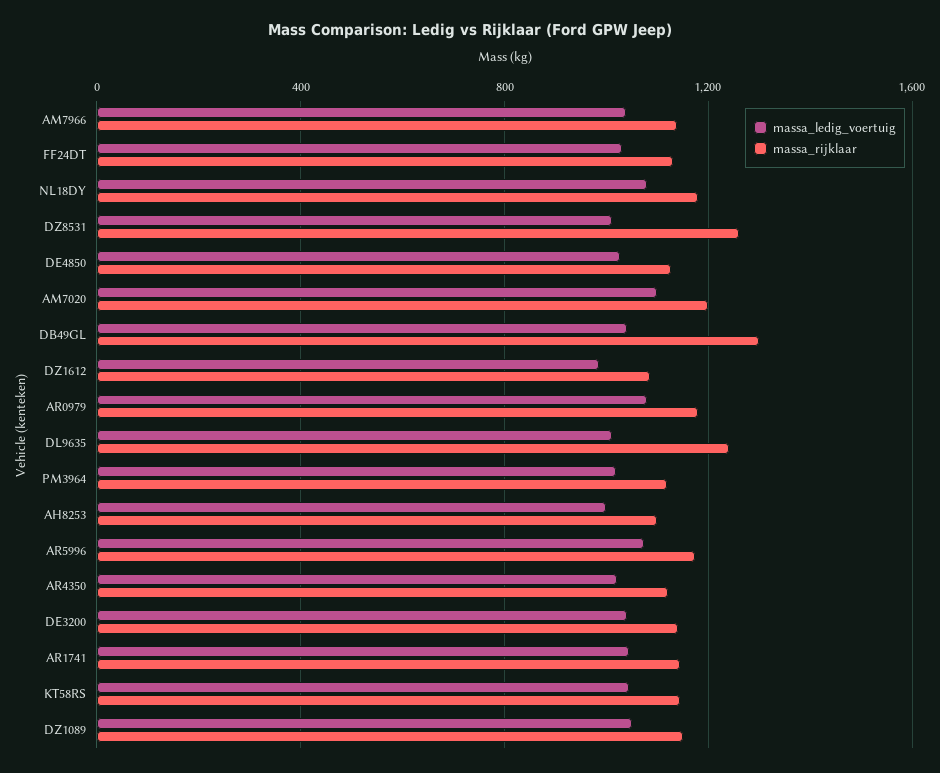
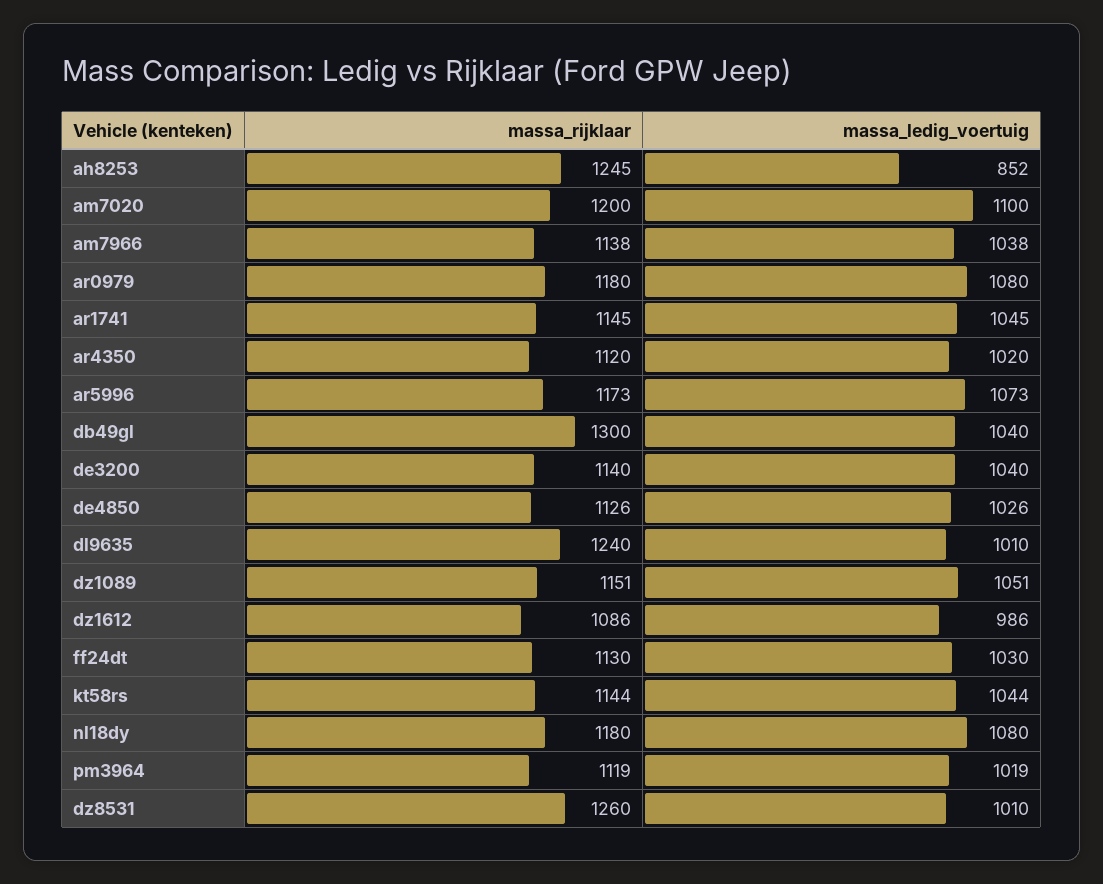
  {
    "massa_ledig_voertuig": {
      "AM7966": 1038,
      "FF24DT": 1030,
      "NL18DY": 1080,
      "DZ8531": 1010,
      "DE4850": 1026,
      "AM7020": 1100,
      "DB49GL": 1040,
      "DZ1612": 986,
      "AR0979": 1080,
      "DL9635": 1010,
      "PM3964": 1019,
-     "AH8253": 1000,
+     "AH8253": 852,
      "AR5996": 1073,
      "AR4350": 1020,
      "DE3200": 1040,
      "AR1741": 1045,
      "KT58RS": 1044,
      "DZ1089": 1051
    },
    "massa_rijklaar": {
      "AM7966": 1138,
      "FF24DT": 1130,
      "NL18DY": 1180,
      "DZ8531": 1260,
      "DE4850": 1126,
      "AM7020": 1200,
      "DB49GL": 1300,
      "DZ1612": 1086,
      "AR0979": 1180,
      "DL9635": 1240,
      "PM3964": 1119,
-     "AH8253": 1100,
+     "AH8253": 1245,
      "AR5996": 1173,
      "AR4350": 1120,
      "DE3200": 1140,
      "AR1741": 1145,
      "KT58RS": 1144,
      "DZ1089": 1151
    }
  }

